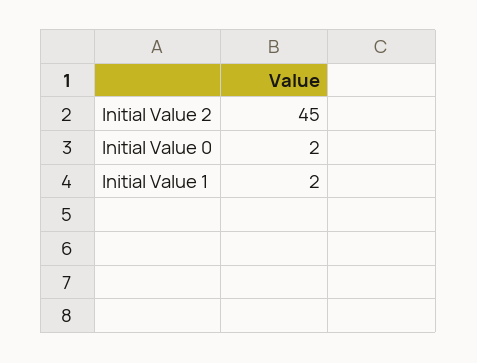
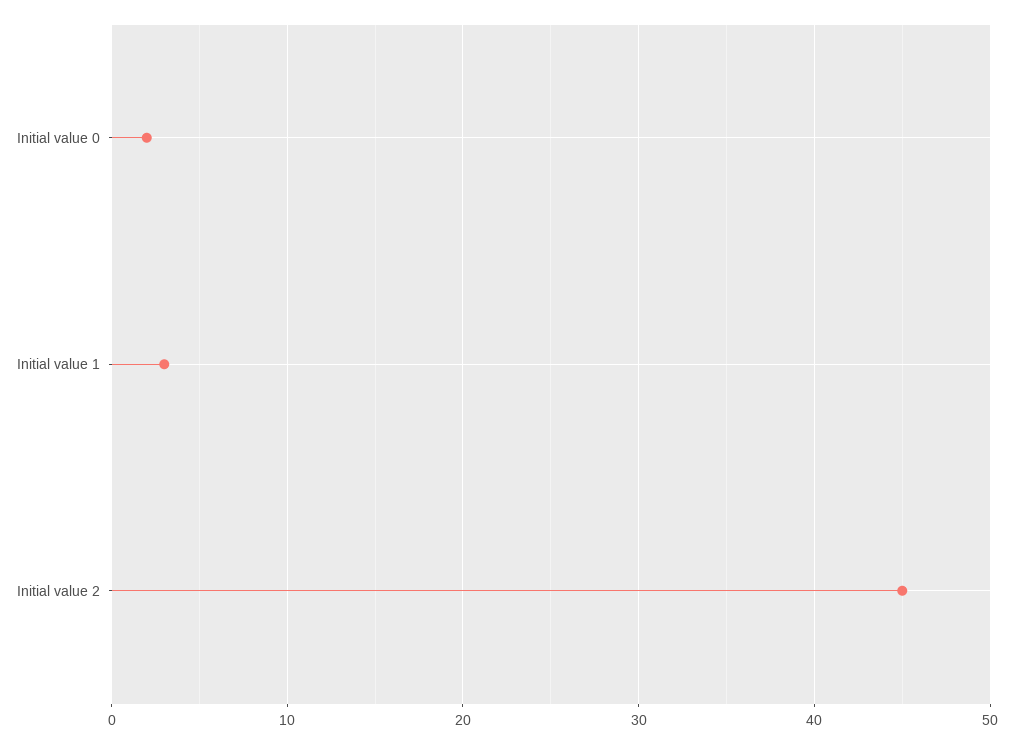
  {
    "Initial Value 2": 45,
    "Initial Value 0": 2,
-   "Initial Value 1": 2
+   "Initial Value 1": 3
  }

